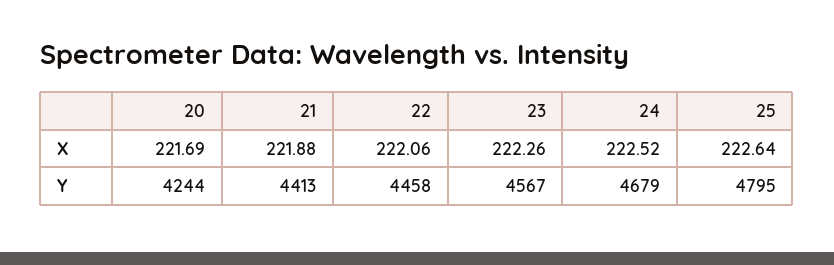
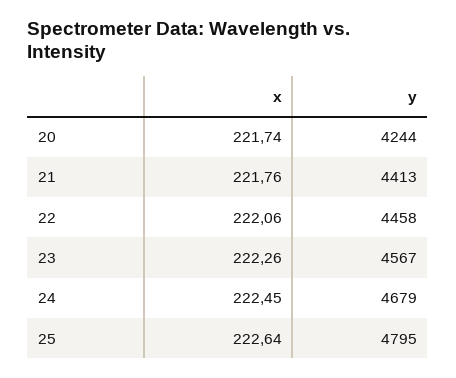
  {
    "20": {
-     "X": 221.69,
+     "X": 221.74,
      "Y": 4244
    },
    "21": {
-     "X": 221.88,
+     "X": 221.76,
      "Y": 4413
    },
    "22": {
      "X": 222.06,
      "Y": 4458
    },
    "23": {
      "X": 222.26,
      "Y": 4567
    },
    "24": {
-     "X": 222.52,
+     "X": 222.45,
      "Y": 4679
    },
    "25": {
      "X": 222.64,
      "Y": 4795
    }
  }

